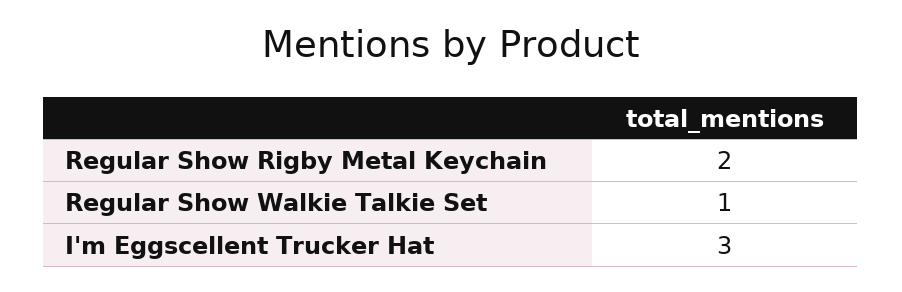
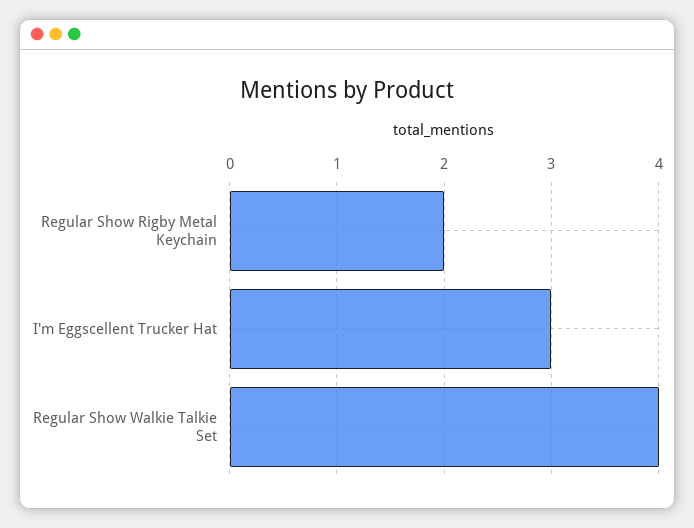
  {
    "Regular Show Rigby Metal Keychain": 2,
-   "Regular Show Walkie Talkie Set": 1,
+   "Regular Show Walkie Talkie Set": 4,
    "I'm Eggscellent Trucker Hat": 3
  }

